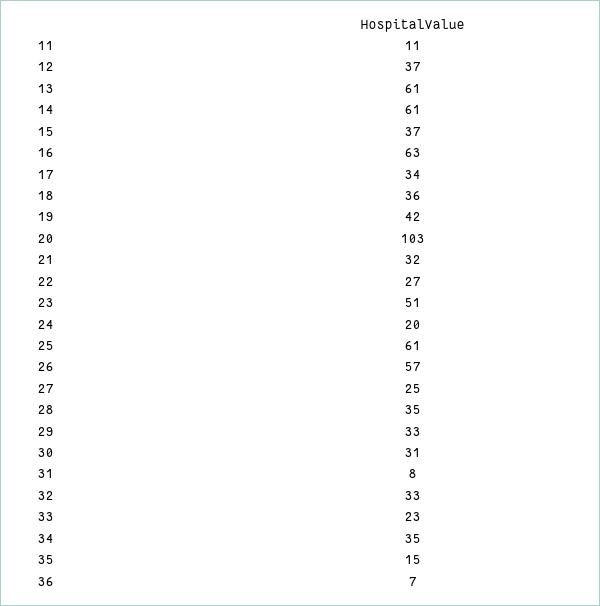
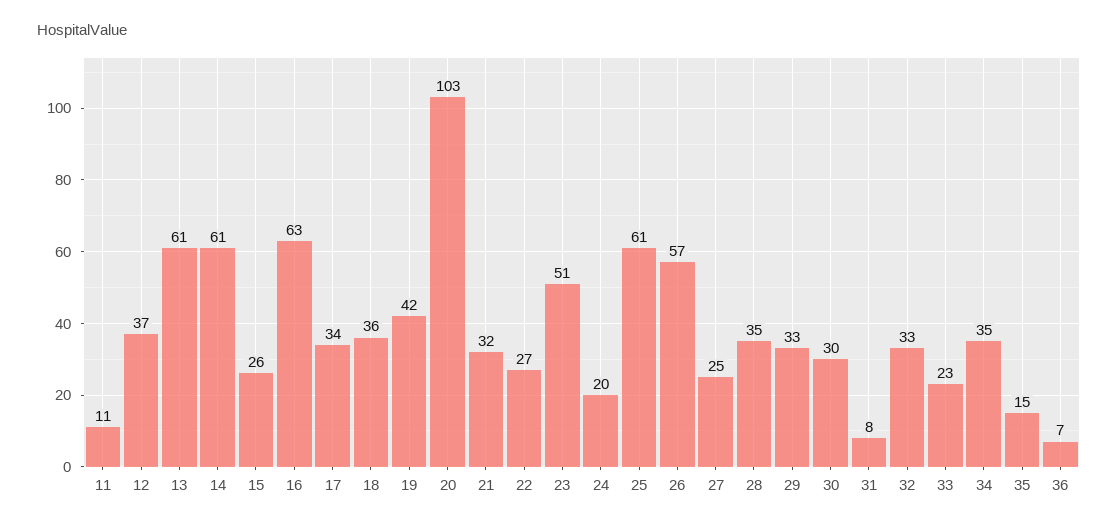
  {
    "11": 11,
    "12": 37,
    "13": 61,
    "14": 61,
-   "15": 37,
+   "15": 26,
    "16": 63,
    "17": 34,
    "18": 36,
    "19": 42,
    "20": 103,
    "21": 32,
    "22": 27,
    "23": 51,
    "24": 20,
    "25": 61,
    "26": 57,
    "27": 25,
    "28": 35,
    "29": 33,
-   "30": 31,
+   "30": 30,
    "31": 8,
    "32": 33,
    "33": 23,
    "34": 35,
    "35": 15,
    "36": 7
  }

